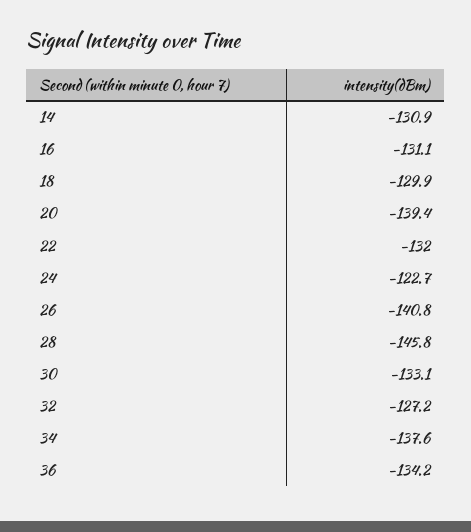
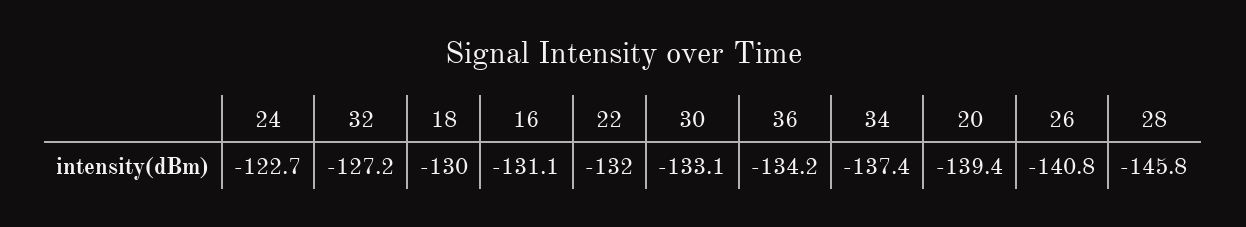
  {
-   "14": -130.9,
    "16": -131.1,
-   "18": -129.9,
+   "18": -130,
    "20": -139.4,
    "22": -132,
    "24": -122.7,
    "26": -140.8,
    "28": -145.8,
    "30": -133.1,
    "32": -127.2,
-   "34": -137.6,
+   "34": -137.4,
    "36": -134.2
  }

